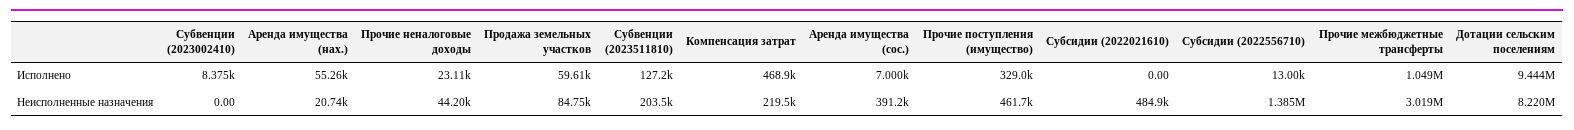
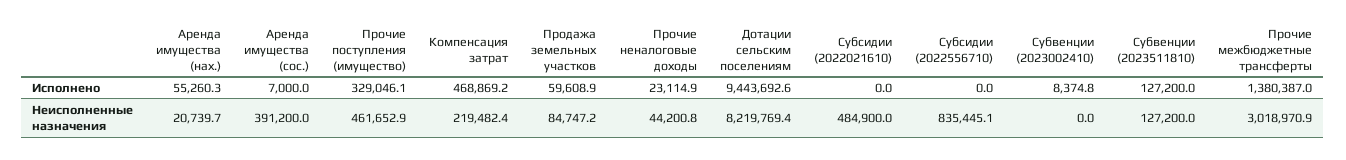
  {
    "Субвенции (2023002410)": {
      "Исполнено": 8374.8,
      "Неисполненные назначения": 0
    },
    "Аренда имущества (нах.)": {
      "Исполнено": 55260.3,
      "Неисполненные назначения": 20739.7
    },
    "Прочие неналоговые доходы": {
      "Исполнено": 23114.9,
      "Неисполненные назначения": 44200.8
    },
    "Продажа земельных участков": {
      "Исполнено": 59608.9,
      "Неисполненные назначения": 84747.2
    },
    "Субвенции (2023511810)": {
      "Исполнено": 127200,
-     "Неисполненные назначения": 203500
+     "Неисполненные назначения": 127200
    },
    "Компенсация затрат": {
      "Исполнено": 468869.2,
      "Неисполненные назначения": 219482.4
    },
    "Аренда имущества (сос.)": {
      "Исполнено": 7000,
      "Неисполненные назначения": 391200
    },
    "Прочие поступления (имущество)": {
      "Исполнено": 329046.1,
      "Неисполненные назначения": 461652.9
    },
    "Субсидии (2022021610)": {
      "Исполнено": 0,
      "Неисполненные назначения": 484900
    },
    "Субсидии (2022556710)": {
-     "Исполнено": 13000,
+     "Исполнено": 0,
-     "Неисполненные назначения": 1385000
+     "Неисполненные назначения": 835445.1
    },
    "Прочие межбюджетные трансферты": {
-     "Исполнено": 1049000,
+     "Исполнено": 1380387,
      "Неисполненные назначения": 3018970.9
    },
    "Дотации сельским поселениям": {
      "Исполнено": 9443692.6,
      "Неисполненные назначения": 8219769.4
    }
  }

